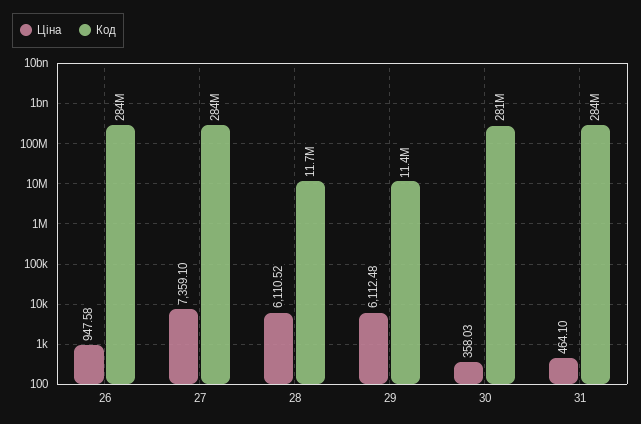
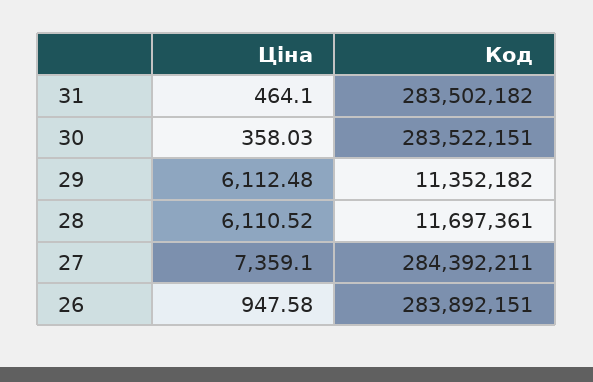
  {
    "Ціна": {
      "26": 947.58,
      "27": 7359.1,
      "28": 6110.52,
      "29": 6112.48,
      "30": 358.03,
      "31": 464.1
    },
    "Код": {
      "26": 283892151,
      "27": 284392211,
      "28": 11697361,
      "29": 11352182,
-     "30": 281000000,
+     "30": 283522151,
      "31": 283502182
    }
  }

